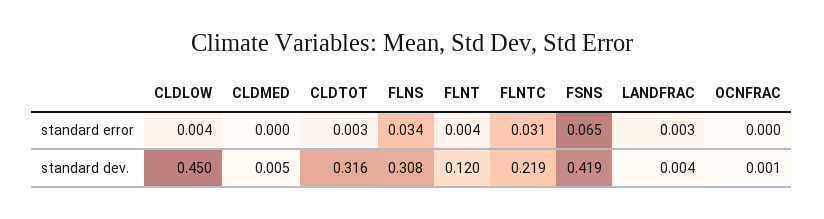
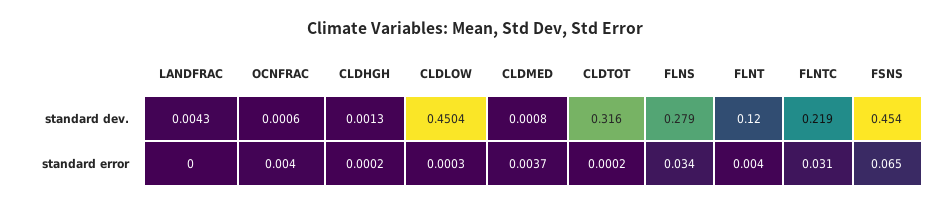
  {
    "CLDLOW": {
-     "standard error": 0.004,
+     "standard error": 0.0003,
      "standard dev.": 0.4504
    },
    "CLDMED": {
-     "standard error": 0,
+     "standard error": 0.0037,
-     "standard dev.": 0.005
+     "standard dev.": 0.0008
    },
    "CLDTOT": {
-     "standard error": 0.003,
+     "standard error": 0.0002,
      "standard dev.": 0.316
    },
    "FLNS": {
      "standard error": 0.034,
-     "standard dev.": 0.308
+     "standard dev.": 0.279
    },
    "FLNT": {
      "standard error": 0.004,
      "standard dev.": 0.12
    },
    "FLNTC": {
      "standard error": 0.031,
      "standard dev.": 0.219
    },
    "FSNS": {
      "standard error": 0.065,
-     "standard dev.": 0.419
+     "standard dev.": 0.454
    },
    "LANDFRAC": {
-     "standard error": 0.003,
+     "standard error": 0,
      "standard dev.": 0.0043
    },
    "OCNFRAC": {
-     "standard error": 0,
+     "standard error": 0.004,
      "standard dev.": 0.0006
-   }
+   },
+   "CLDHGH": {
+     "standard dev.": 0.0013,
+     "standard error": 0.0002
+   }
  }

